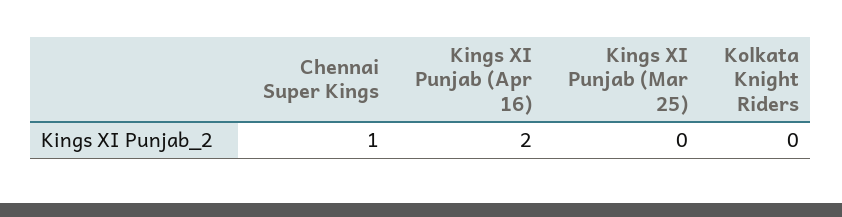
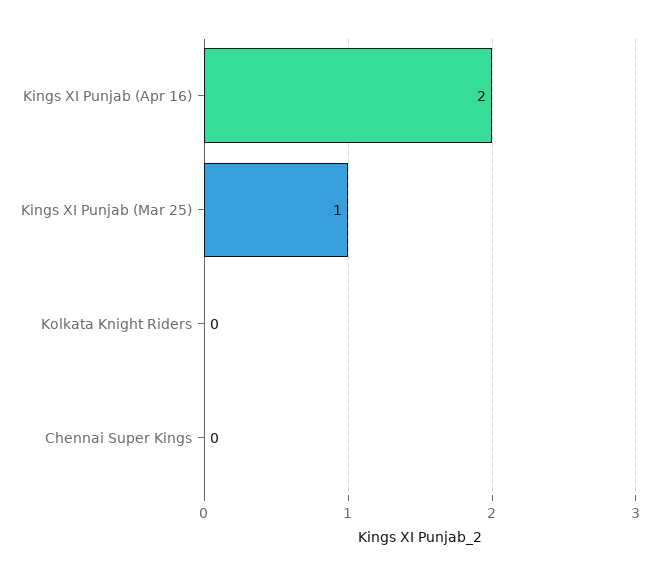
  {
-   "Chennai Super Kings": 1,
+   "Chennai Super Kings": 0,
    "Kings XI Punjab (Apr 16)": 2,
-   "Kings XI Punjab (Mar 25)": 0,
+   "Kings XI Punjab (Mar 25)": 1,
    "Kolkata Knight Riders": 0
  }

